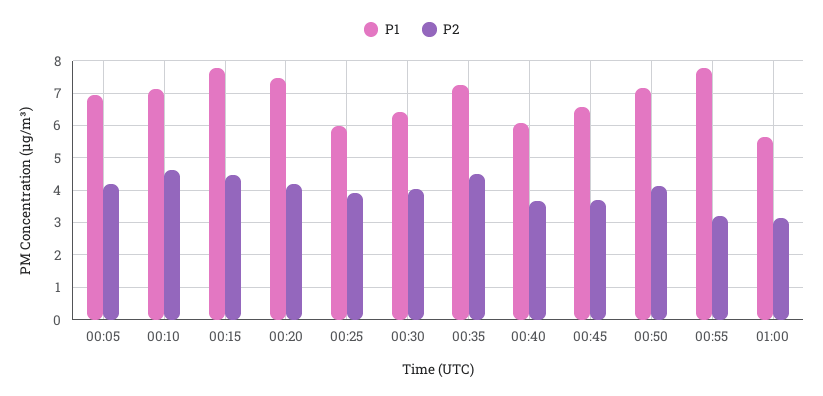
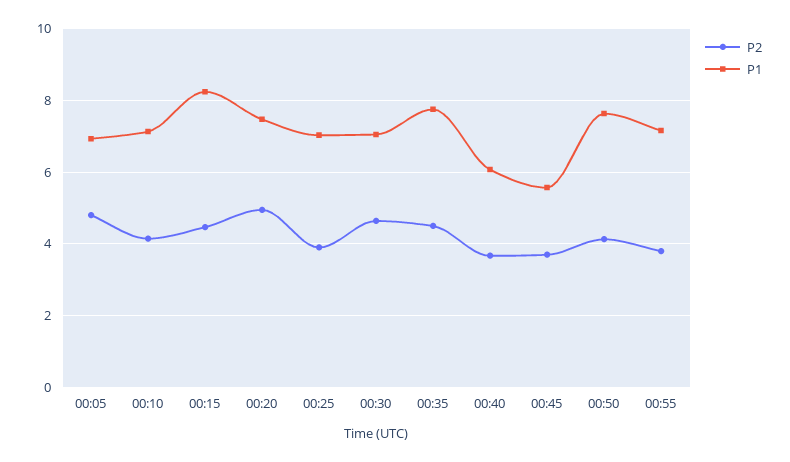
  {
    "P1": {
      "00:05": 7,
      "00:10": 7.2,
-     "00:15": 7.8,
+     "00:15": 8.2,
      "00:20": 7.4,
-     "00:25": 6,
+     "00:25": 7,
-     "00:30": 6.4,
+     "00:30": 7,
-     "00:35": 7.2,
+     "00:35": 7.8,
      "00:40": 6,
-     "00:45": 6.6,
+     "00:45": 5.6,
-     "00:50": 7.2,
+     "00:50": 7.6,
-     "00:55": 7.8,
+     "00:55": 7.2
-     "01:00": 5.6
    },
    "P2": {
-     "00:05": 4.2,
+     "00:05": 4.8,
-     "00:10": 4.6,
+     "00:10": 4.2,
      "00:15": 4.4,
-     "00:20": 4.2,
+     "00:20": 5,
      "00:25": 4,
-     "00:30": 4,
+     "00:30": 4.6,
      "00:35": 4.6,
      "00:40": 3.6,
      "00:45": 3.8,
      "00:50": 4.2,
-     "00:55": 3.2,
+     "00:55": 3.8
-     "01:00": 3.2
    }
  }

